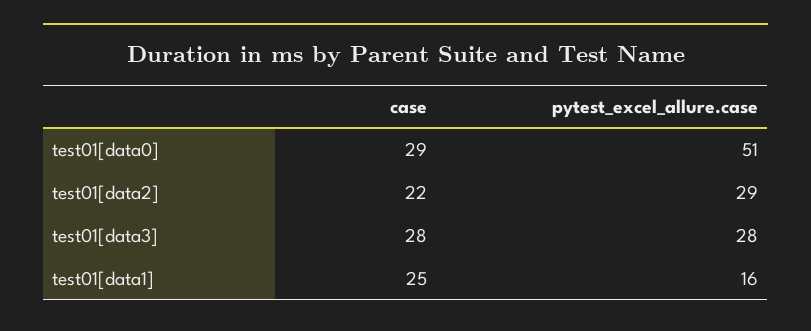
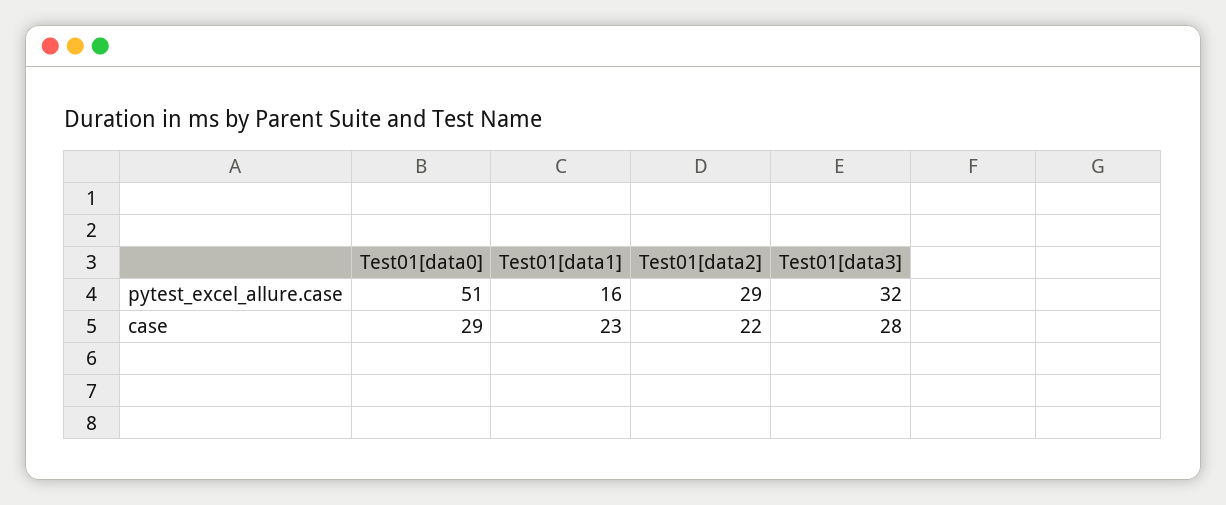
  {
    "case": {
      "test01[data0]": 29,
      "test01[data2]": 22,
      "test01[data3]": 28,
-     "test01[data1]": 25
+     "test01[data1]": 23
    },
    "pytest_excel_allure.case": {
      "test01[data0]": 51,
      "test01[data2]": 29,
-     "test01[data3]": 28,
+     "test01[data3]": 32,
      "test01[data1]": 16
    }
  }

